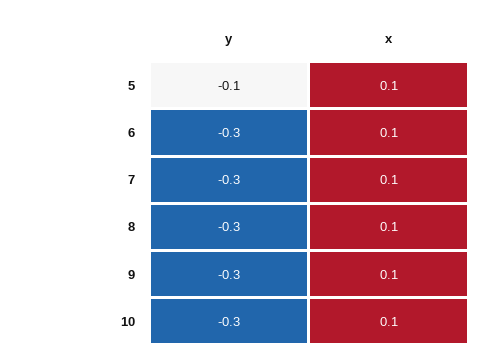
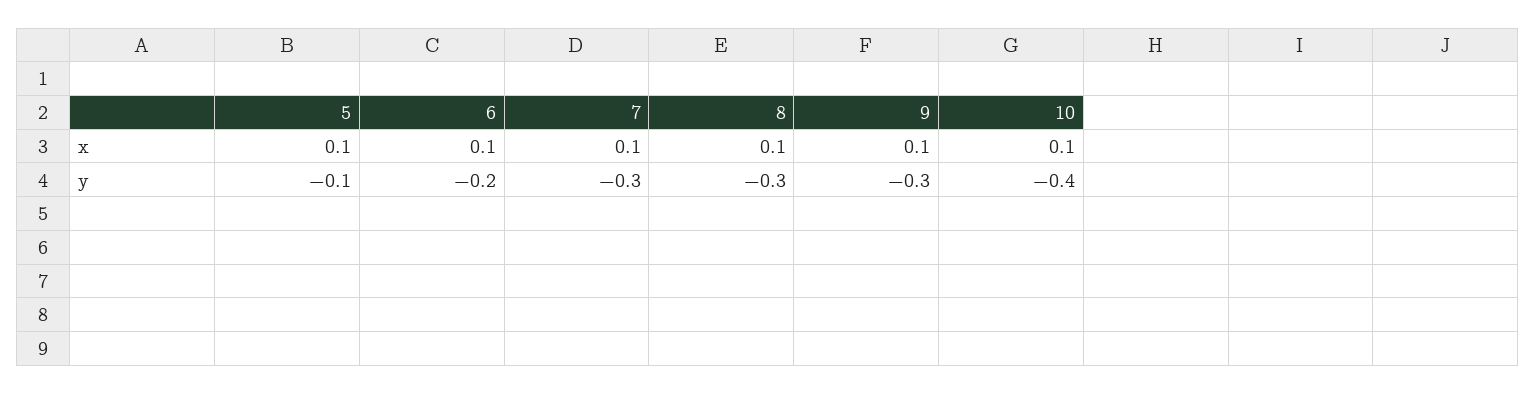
  {
    "y": {
      "5": -0.1,
-     "6": -0.3,
+     "6": -0.2,
      "7": -0.3,
      "8": -0.3,
      "9": -0.3,
-     "10": -0.3
+     "10": -0.4
    },
    "x": {
      "5": 0.1,
      "6": 0.1,
      "7": 0.1,
      "8": 0.1,
      "9": 0.1,
      "10": 0.1
    }
  }

